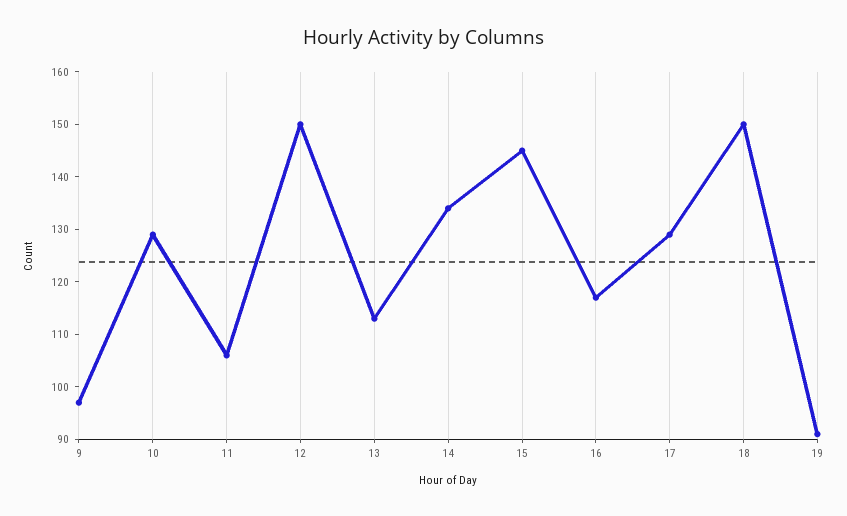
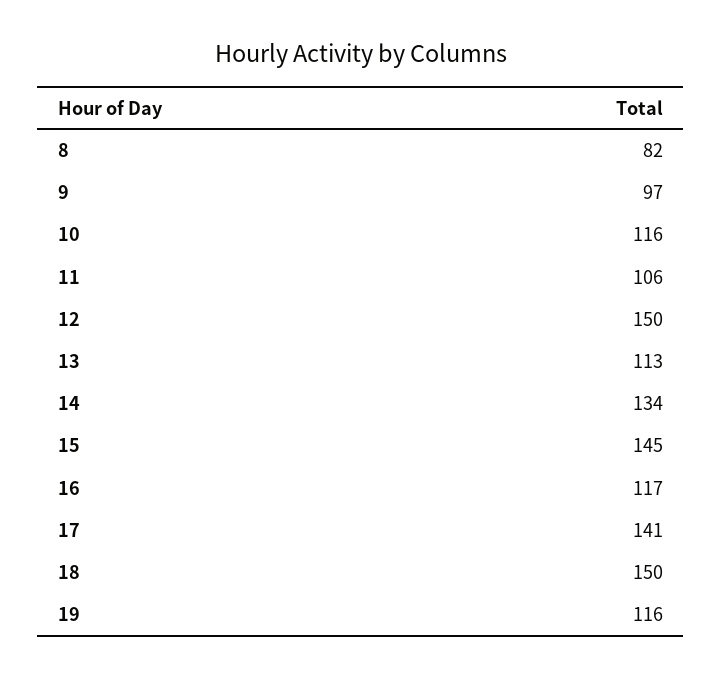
  {
    "9": 97,
-   "10": 130,
+   "10": 116,
    "11": 106,
    "12": 150,
    "13": 113,
    "14": 134,
    "15": 145,
    "16": 117,
-   "17": 130,
+   "17": 141,
    "18": 150,
-   "19": 90
+   "19": 116,
+   "8": 82
  }

